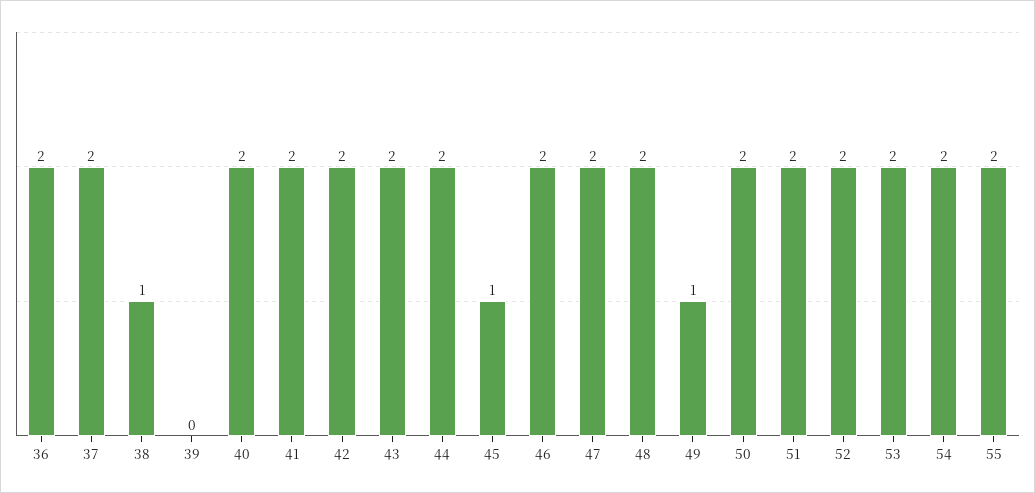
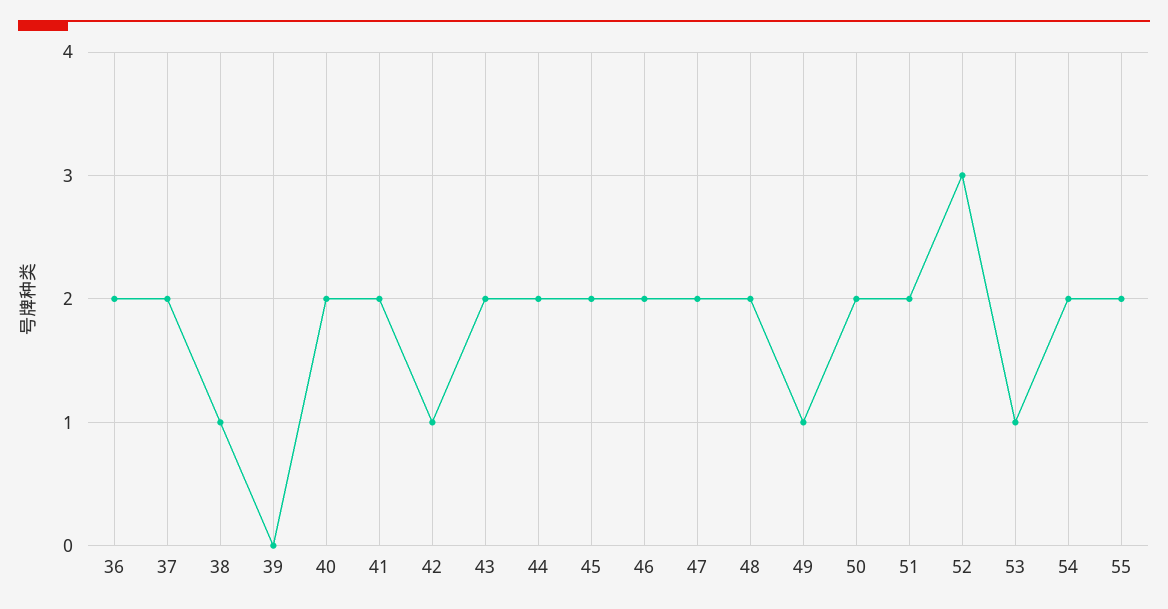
  {
    "36": 2,
    "37": 2,
    "38": 1,
    "39": 0,
    "40": 2,
    "41": 2,
-   "42": 2,
+   "42": 1,
    "43": 2,
    "44": 2,
-   "45": 1,
+   "45": 2,
    "46": 2,
    "47": 2,
    "48": 2,
    "49": 1,
    "50": 2,
    "51": 2,
-   "52": 2,
+   "52": 3,
-   "53": 2,
+   "53": 1,
    "54": 2,
    "55": 2
  }

